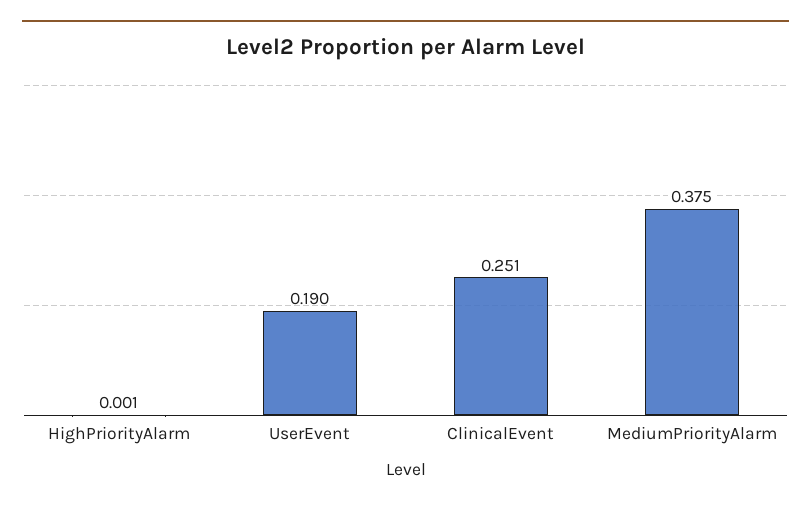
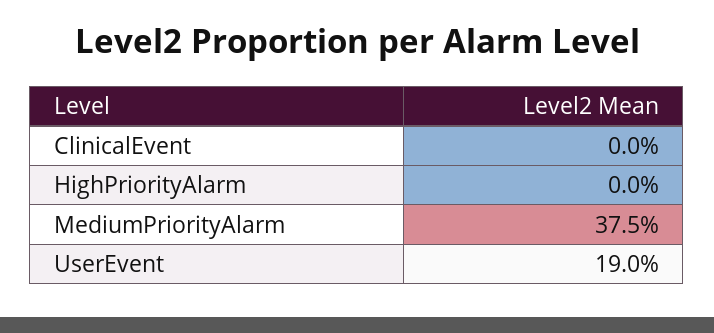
  {
-   "HighPriorityAlarm": 0.001,
+   "HighPriorityAlarm": 0,
    "UserEvent": 0.19,
-   "ClinicalEvent": 0.251,
+   "ClinicalEvent": 0,
    "MediumPriorityAlarm": 0.375
  }

